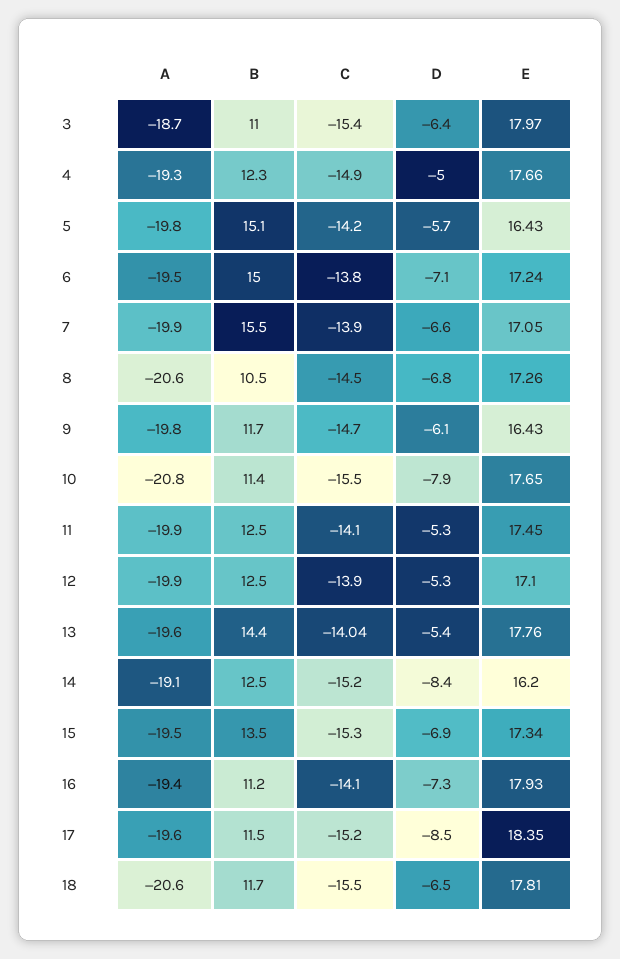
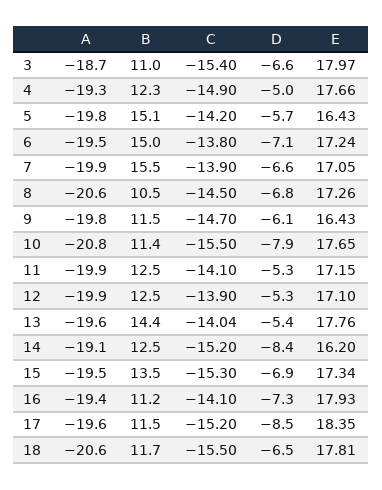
  {
    "A": {
      "3": -18.7,
      "4": -19.3,
      "5": -19.8,
      "6": -19.5,
      "7": -19.9,
      "8": -20.6,
      "9": -19.8,
      "10": -20.8,
      "11": -19.9,
      "12": -19.9,
      "13": -19.6,
      "14": -19.1,
      "15": -19.5,
      "16": -19.4,
      "17": -19.6,
      "18": -20.6
    },
    "B": {
      "3": 11,
      "4": 12.3,
      "5": 15.1,
      "6": 15,
      "7": 15.5,
      "8": 10.5,
-     "9": 11.7,
+     "9": 11.5,
      "10": 11.4,
      "11": 12.5,
      "12": 12.5,
      "13": 14.4,
      "14": 12.5,
      "15": 13.5,
      "16": 11.2,
      "17": 11.5,
      "18": 11.7
    },
    "C": {
      "3": -15.4,
      "4": -14.9,
      "5": -14.2,
      "6": -13.8,
      "7": -13.9,
      "8": -14.5,
      "9": -14.7,
      "10": -15.5,
      "11": -14.1,
      "12": -13.9,
      "13": -14.04,
      "14": -15.2,
      "15": -15.3,
      "16": -14.1,
      "17": -15.2,
      "18": -15.5
    },
    "D": {
-     "3": -6.4,
+     "3": -6.6,
      "4": -5,
      "5": -5.7,
      "6": -7.1,
      "7": -6.6,
      "8": -6.8,
      "9": -6.1,
      "10": -7.9,
      "11": -5.3,
      "12": -5.3,
      "13": -5.4,
      "14": -8.4,
      "15": -6.9,
      "16": -7.3,
      "17": -8.5,
      "18": -6.5
    },
    "E": {
      "3": 17.97,
      "4": 17.66,
      "5": 16.43,
      "6": 17.24,
      "7": 17.05,
      "8": 17.26,
      "9": 16.43,
      "10": 17.65,
-     "11": 17.45,
+     "11": 17.15,
      "12": 17.1,
      "13": 17.76,
      "14": 16.2,
      "15": 17.34,
      "16": 17.93,
      "17": 18.35,
      "18": 17.81
    }
  }

